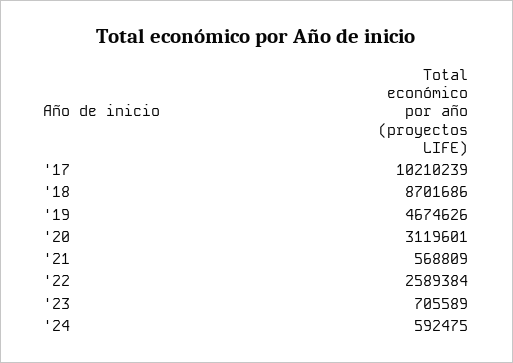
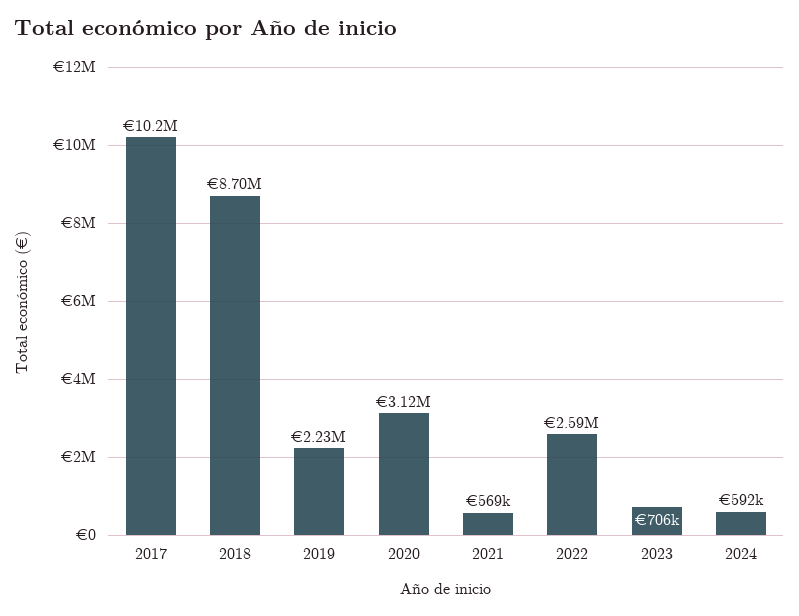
  {
    "'17": 10210239,
    "'18": 8701686,
-   "'19": 4674626,
+   "'19": 2230000,
    "'20": 3119601,
    "'21": 568809,
    "'22": 2589384,
    "'23": 705589,
    "'24": 592475
  }

